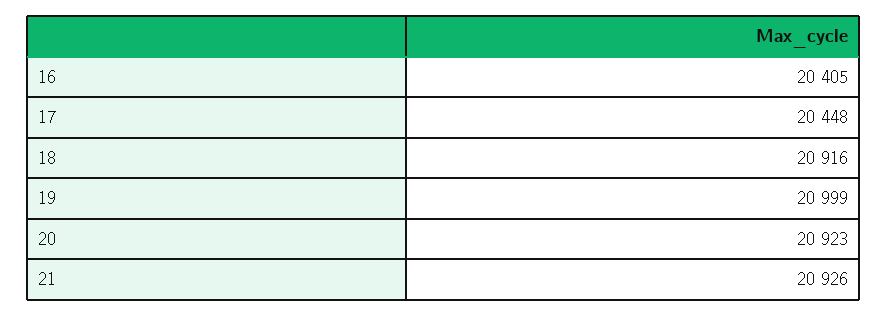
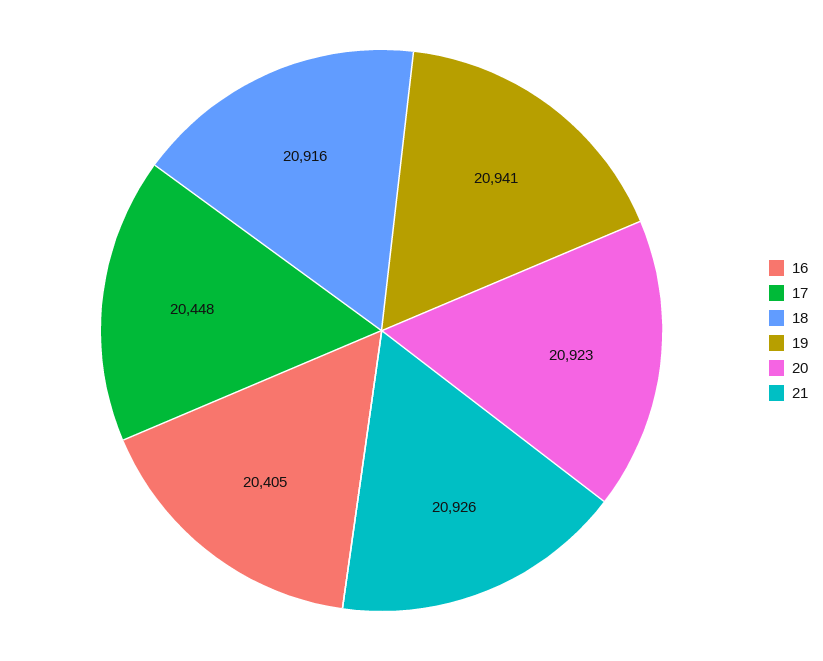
  {
    "16": 20405,
    "17": 20448,
    "18": 20916,
-   "19": 20999,
+   "19": 20941,
    "20": 20923,
    "21": 20926
  }

